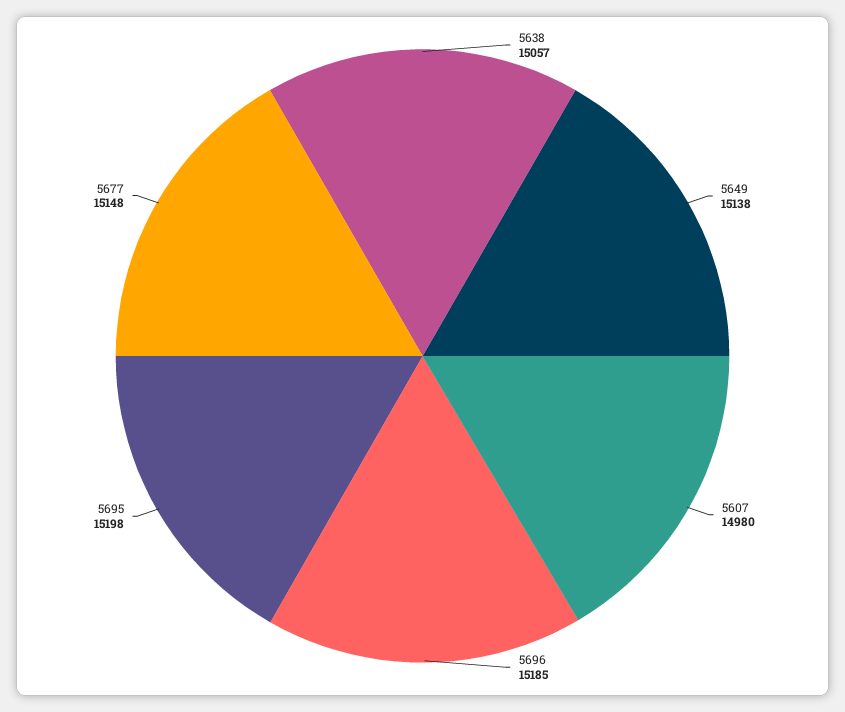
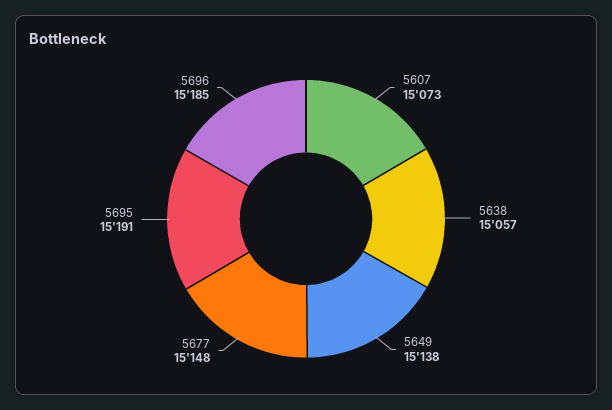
  {
    "5638": 15057,
    "5649": 15138,
-   "5607": 14980,
+   "5607": 15073,
    "5696": 15185,
-   "5695": 15198,
+   "5695": 15191,
    "5677": 15148
  }

